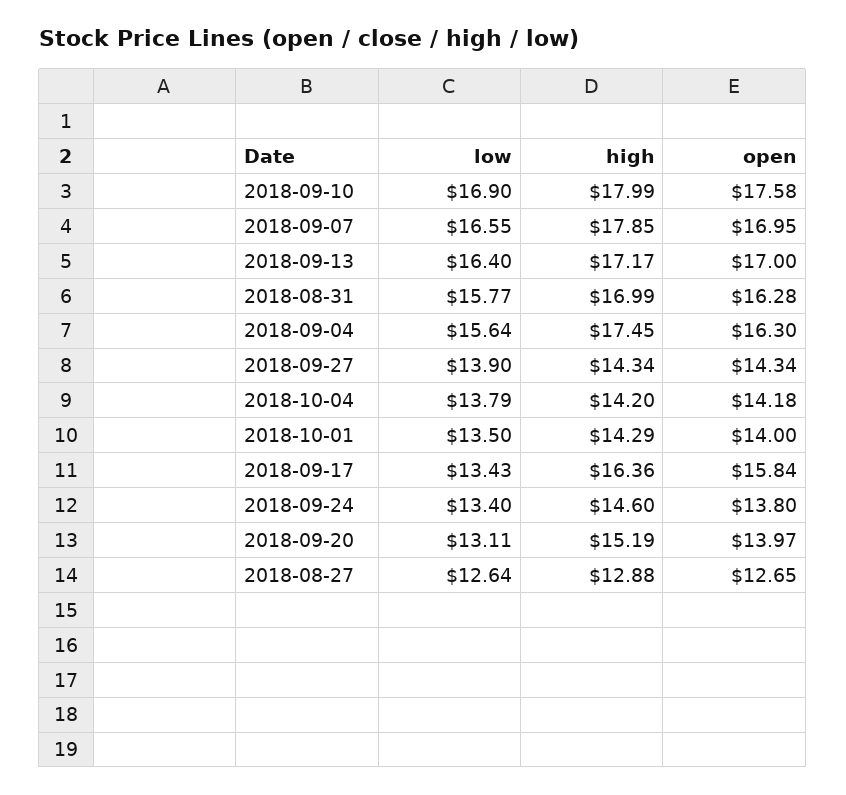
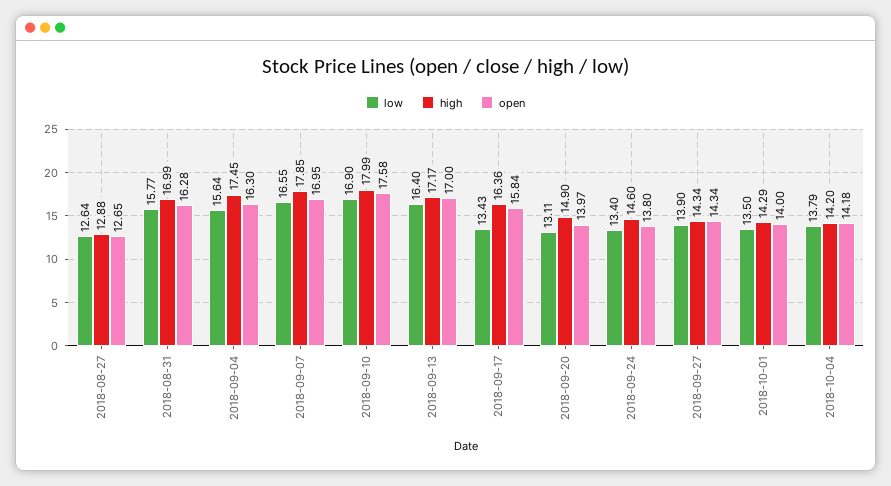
  {
    "low": {
      "2018-09-10": 16.9,
      "2018-09-07": 16.55,
      "2018-09-13": 16.4,
      "2018-08-31": 15.77,
      "2018-09-04": 15.64,
      "2018-09-27": 13.9,
      "2018-10-04": 13.79,
      "2018-10-01": 13.5,
      "2018-09-17": 13.43,
      "2018-09-24": 13.4,
      "2018-09-20": 13.11,
      "2018-08-27": 12.64
    },
    "high": {
      "2018-09-10": 17.99,
      "2018-09-07": 17.85,
      "2018-09-13": 17.17,
      "2018-08-31": 16.99,
      "2018-09-04": 17.45,
      "2018-09-27": 14.34,
      "2018-10-04": 14.2,
      "2018-10-01": 14.29,
      "2018-09-17": 16.36,
      "2018-09-24": 14.6,
-     "2018-09-20": 15.19,
+     "2018-09-20": 14.9,
      "2018-08-27": 12.88
    },
    "open": {
      "2018-09-10": 17.58,
      "2018-09-07": 16.95,
      "2018-09-13": 17,
      "2018-08-31": 16.28,
      "2018-09-04": 16.3,
      "2018-09-27": 14.34,
      "2018-10-04": 14.18,
      "2018-10-01": 14,
      "2018-09-17": 15.84,
      "2018-09-24": 13.8,
      "2018-09-20": 13.97,
      "2018-08-27": 12.65
    }
  }

